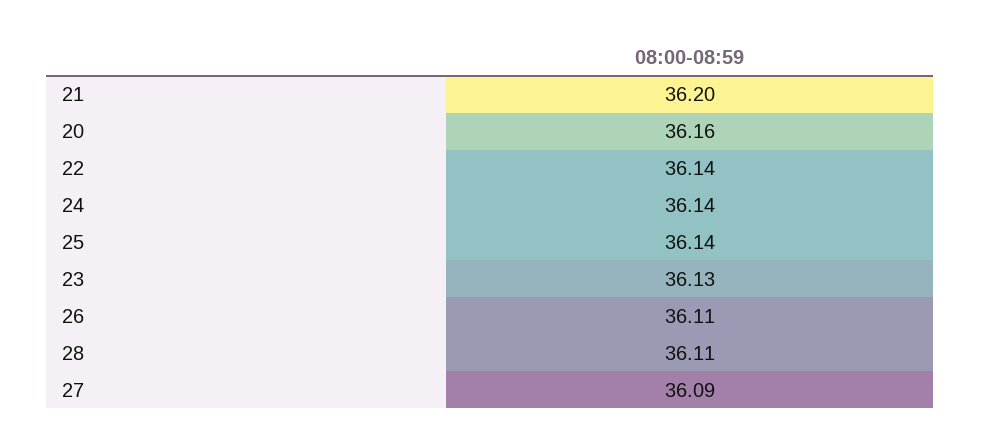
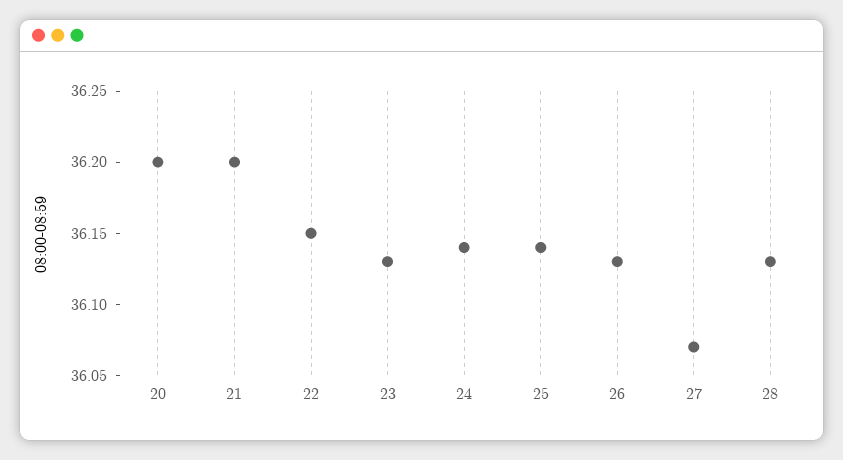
  {
    "21": 36.2,
-   "20": 36.16,
+   "20": 36.2,
-   "22": 36.14,
+   "22": 36.15,
    "24": 36.14,
    "25": 36.14,
    "23": 36.13,
-   "26": 36.11,
+   "26": 36.13,
-   "28": 36.11,
+   "28": 36.13,
-   "27": 36.09
+   "27": 36.07
  }

